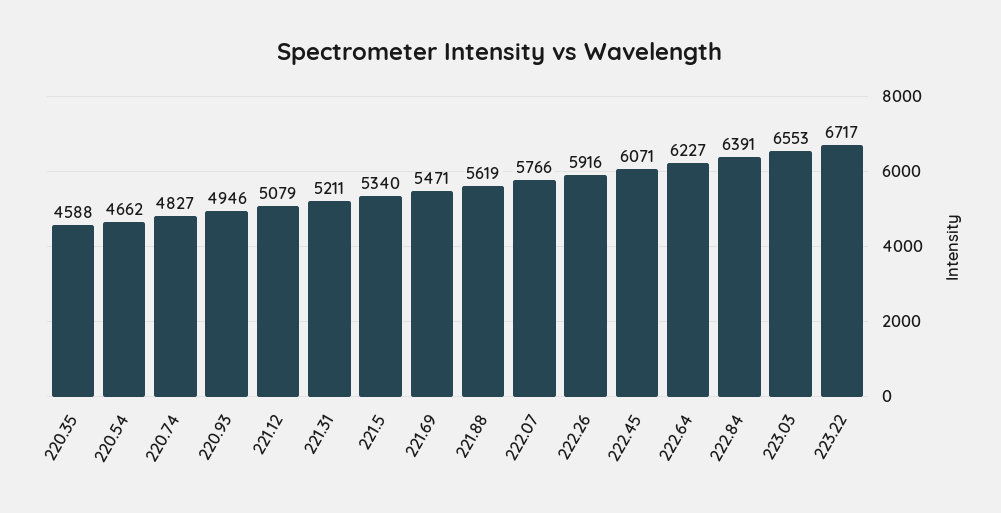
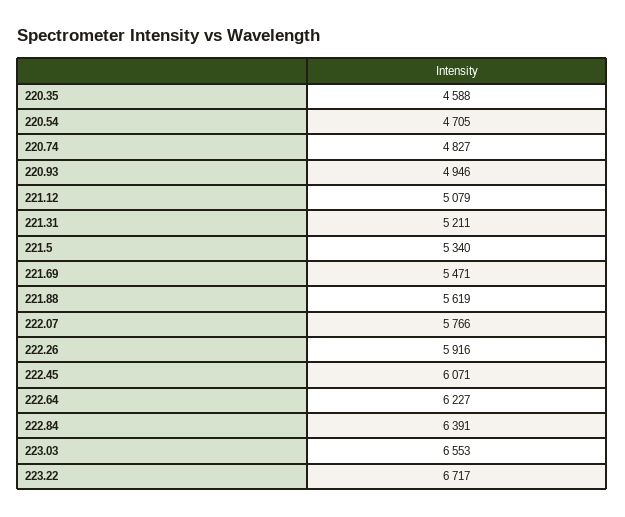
  {
    "220.35": 4588,
-   "220.54": 4662,
+   "220.54": 4705,
    "220.74": 4827,
    "220.93": 4946,
    "221.12": 5079,
    "221.31": 5211,
    "221.5": 5340,
    "221.69": 5471,
    "221.88": 5619,
    "222.07": 5766,
    "222.26": 5916,
    "222.45": 6071,
    "222.64": 6227,
    "222.84": 6391,
    "223.03": 6553,
    "223.22": 6717
  }

